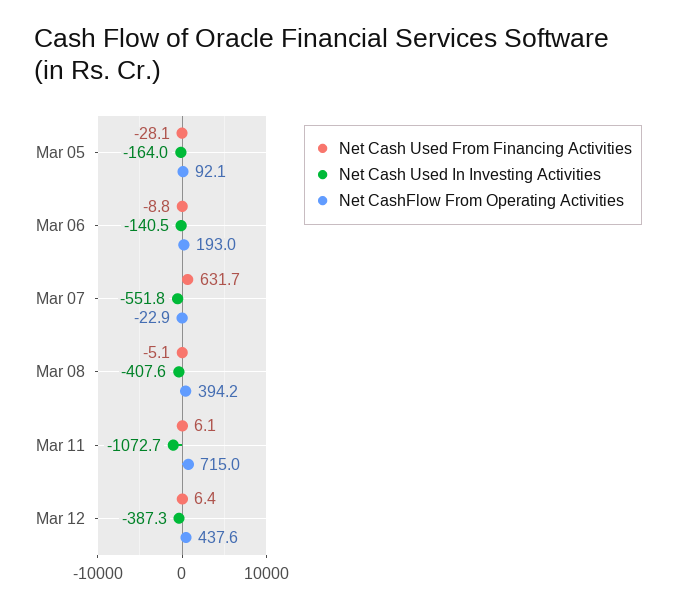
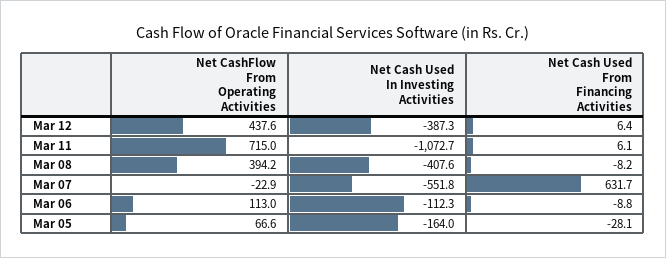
  {
    "Net Cash Used From Financing Activities": {
      "Mar 05": -28.1,
      "Mar 06": -8.8,
      "Mar 07": 631.7,
-     "Mar 08": -5.1,
+     "Mar 08": -8.2,
      "Mar 11": 6.1,
      "Mar 12": 6.4
    },
    "Net Cash Used In Investing Activities": {
      "Mar 05": -164,
-     "Mar 06": -140.5,
+     "Mar 06": -112.3,
      "Mar 07": -551.8,
      "Mar 08": -407.6,
      "Mar 11": -1072.7,
      "Mar 12": -387.3
    },
    "Net CashFlow From Operating Activities": {
-     "Mar 05": 92.1,
+     "Mar 05": 66.6,
-     "Mar 06": 193,
+     "Mar 06": 113,
      "Mar 07": -22.9,
      "Mar 08": 394.2,
      "Mar 11": 715,
      "Mar 12": 437.6
    }
  }

